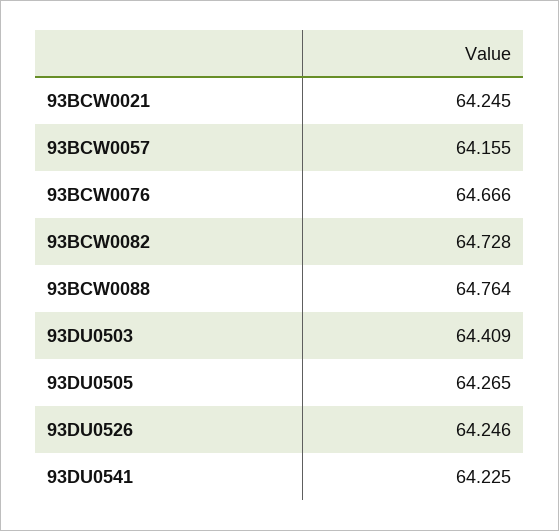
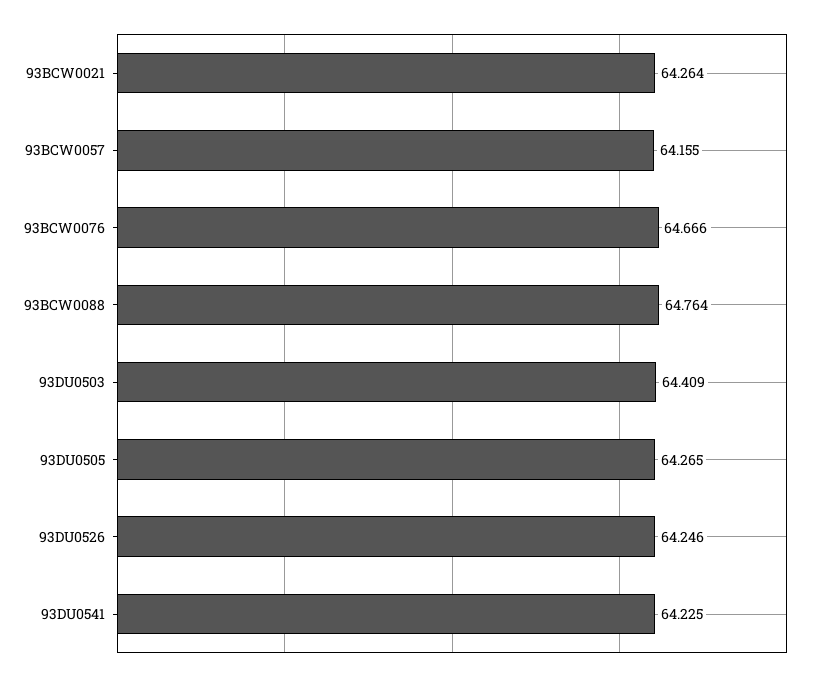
  {
-   "93BCW0021": 64.245,
+   "93BCW0021": 64.264,
    "93BCW0057": 64.155,
    "93BCW0076": 64.666,
-   "93BCW0082": 64.728,
    "93BCW0088": 64.764,
    "93DU0503": 64.409,
    "93DU0505": 64.265,
    "93DU0526": 64.246,
    "93DU0541": 64.225
  }

